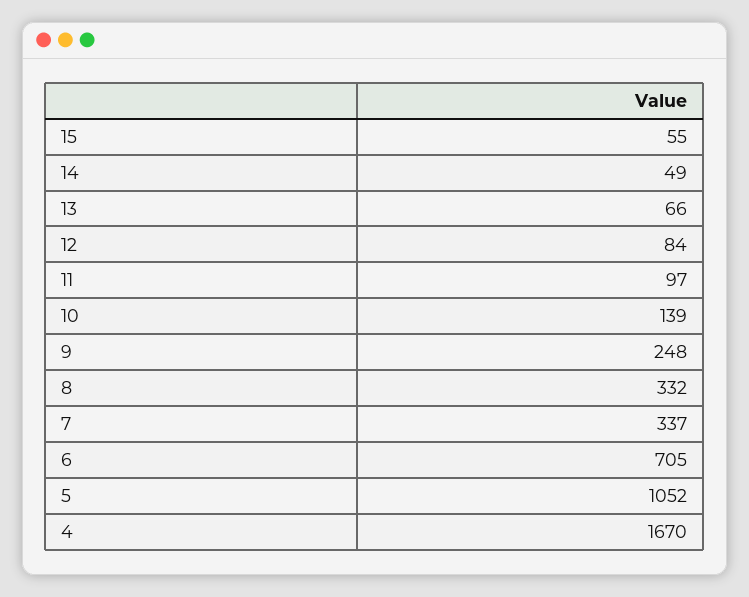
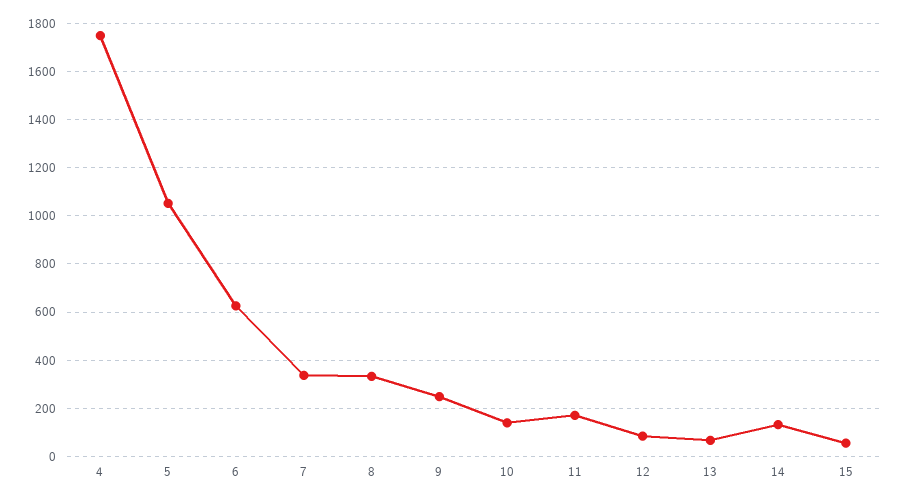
  {
    "15": 55,
-   "14": 49,
+   "14": 125,
    "13": 66,
    "12": 84,
-   "11": 97,
+   "11": 175,
    "10": 139,
    "9": 248,
    "8": 332,
    "7": 337,
-   "6": 705,
+   "6": 625,
    "5": 1052,
-   "4": 1670
+   "4": 1750
  }

